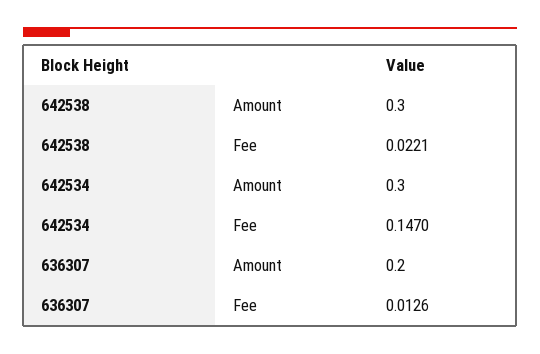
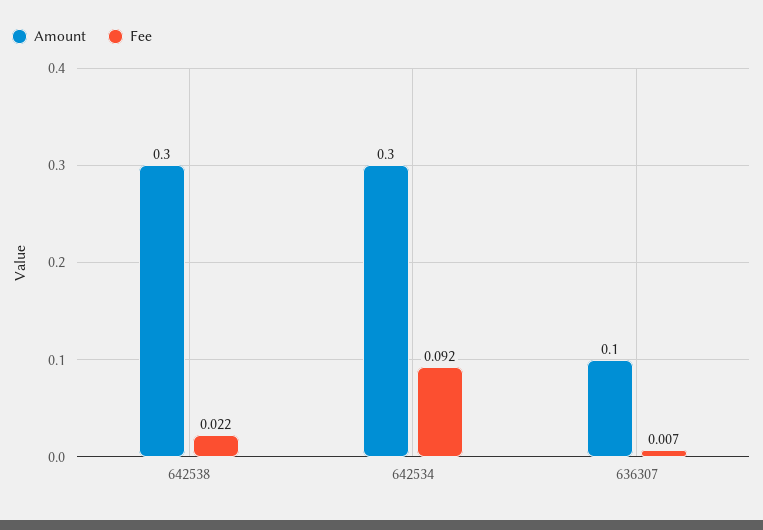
  {
    "Amount": {
      "642538": 0.3,
      "642534": 0.3,
-     "636307": 0.2
+     "636307": 0.1
    },
    "Fee": {
      "642538": 0.0221,
-     "642534": 0.147,
+     "642534": 0.092,
-     "636307": 0.0126
+     "636307": 0.007
    }
  }

